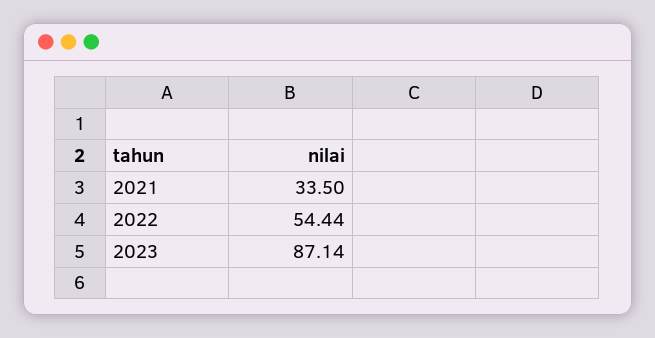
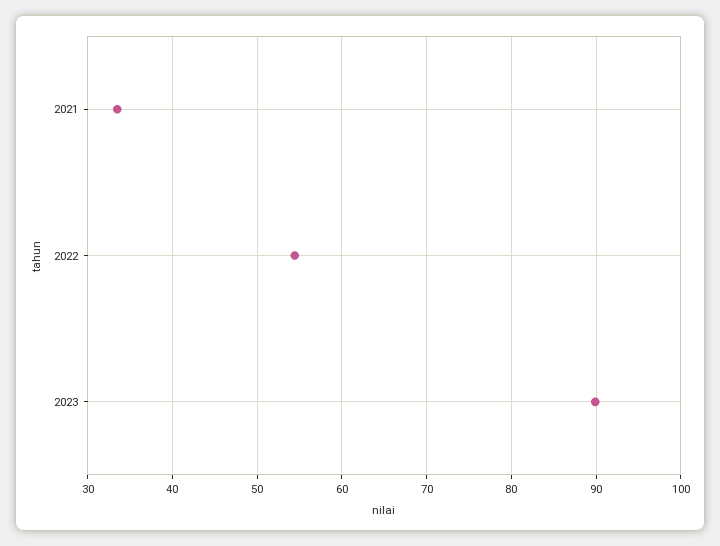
  {
    "2021": 33.5,
    "2022": 54.44,
-   "2023": 87.14
+   "2023": 90
  }

